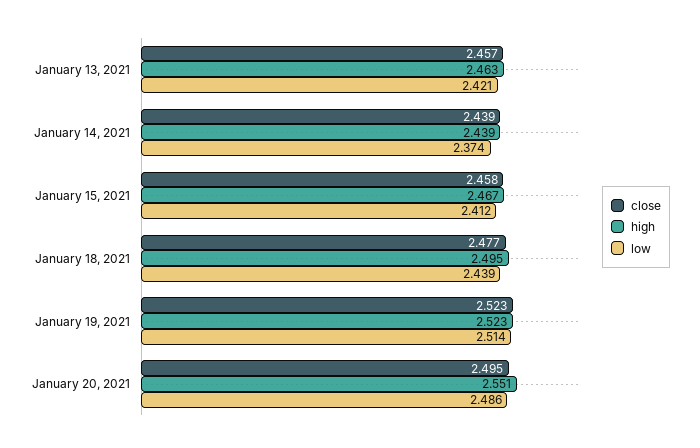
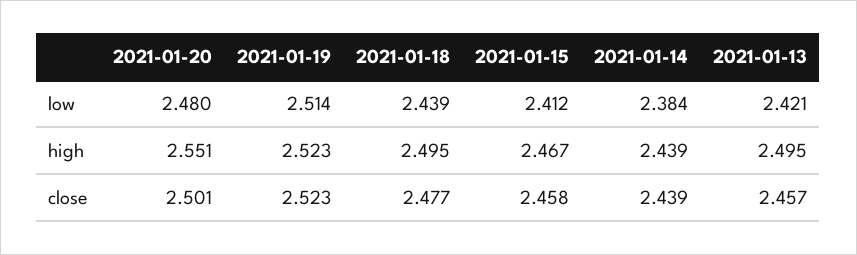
  {
    "close": {
      "January 13, 2021": 2.457,
      "January 14, 2021": 2.439,
      "January 15, 2021": 2.458,
      "January 18, 2021": 2.477,
      "January 19, 2021": 2.523,
-     "January 20, 2021": 2.495
+     "January 20, 2021": 2.501
    },
    "high": {
-     "January 13, 2021": 2.463,
+     "January 13, 2021": 2.495,
      "January 14, 2021": 2.439,
      "January 15, 2021": 2.467,
      "January 18, 2021": 2.495,
      "January 19, 2021": 2.523,
      "January 20, 2021": 2.551
    },
    "low": {
      "January 13, 2021": 2.421,
-     "January 14, 2021": 2.374,
+     "January 14, 2021": 2.384,
      "January 15, 2021": 2.412,
      "January 18, 2021": 2.439,
      "January 19, 2021": 2.514,
-     "January 20, 2021": 2.486
+     "January 20, 2021": 2.48
    }
  }

